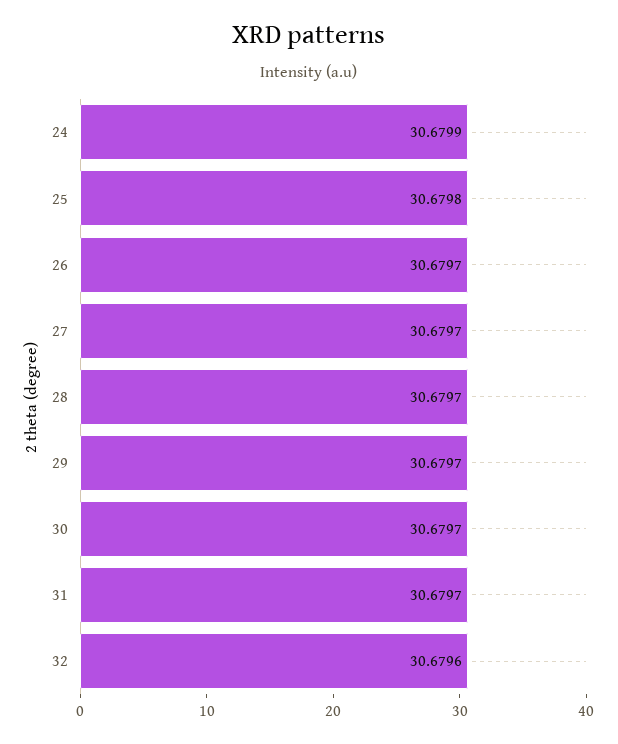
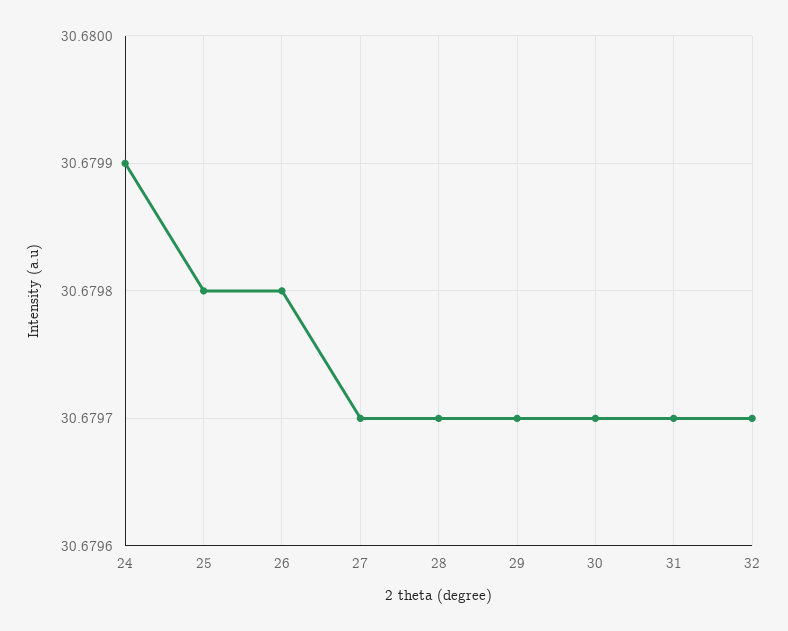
  {
    "24": 30.6799,
    "25": 30.6798,
-   "26": 30.6797,
+   "26": 30.6798,
    "27": 30.6797,
    "28": 30.6797,
    "29": 30.6797,
    "30": 30.6797,
    "31": 30.6797,
-   "32": 30.6796
+   "32": 30.6797
  }

